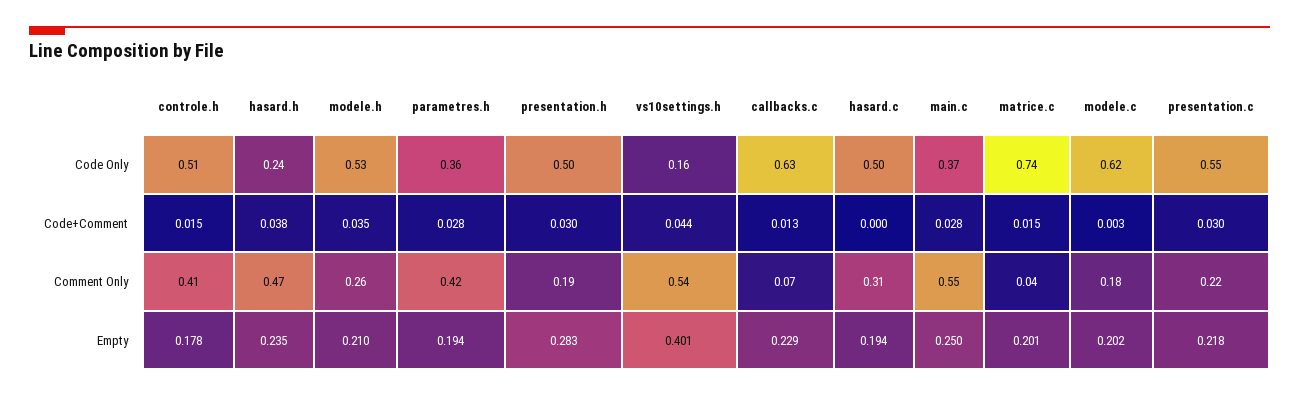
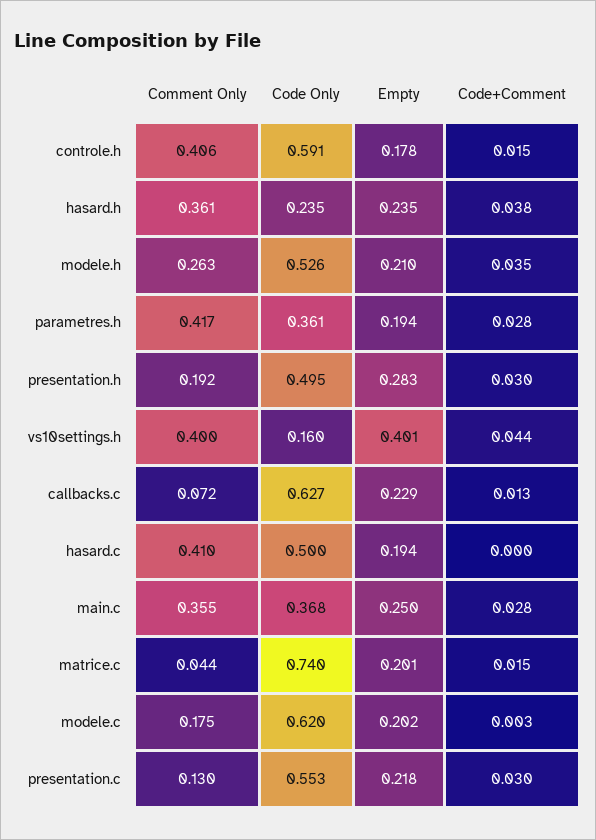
  {
    "controle.h": {
-     "Code Only": 0.51,
+     "Code Only": 0.591,
      "Code+Comment": 0.015,
      "Comment Only": 0.406,
      "Empty": 0.178
    },
    "hasard.h": {
      "Code Only": 0.235,
      "Code+Comment": 0.038,
-     "Comment Only": 0.47,
+     "Comment Only": 0.361,
      "Empty": 0.235
    },
    "modele.h": {
      "Code Only": 0.526,
      "Code+Comment": 0.035,
      "Comment Only": 0.263,
      "Empty": 0.21
    },
    "parametres.h": {
      "Code Only": 0.361,
      "Code+Comment": 0.028,
      "Comment Only": 0.417,
      "Empty": 0.194
    },
    "presentation.h": {
      "Code Only": 0.495,
      "Code+Comment": 0.03,
      "Comment Only": 0.192,
      "Empty": 0.283
    },
    "vs10settings.h": {
      "Code Only": 0.16,
      "Code+Comment": 0.044,
-     "Comment Only": 0.54,
+     "Comment Only": 0.4,
      "Empty": 0.401
    },
    "callbacks.c": {
      "Code Only": 0.627,
      "Code+Comment": 0.013,
      "Comment Only": 0.072,
      "Empty": 0.229
    },
    "hasard.c": {
      "Code Only": 0.5,
      "Code+Comment": 0,
-     "Comment Only": 0.31,
+     "Comment Only": 0.41,
      "Empty": 0.194
    },
    "main.c": {
      "Code Only": 0.368,
      "Code+Comment": 0.028,
-     "Comment Only": 0.55,
+     "Comment Only": 0.355,
      "Empty": 0.25
    },
    "matrice.c": {
      "Code Only": 0.74,
      "Code+Comment": 0.015,
      "Comment Only": 0.044,
      "Empty": 0.201
    },
    "modele.c": {
      "Code Only": 0.62,
      "Code+Comment": 0.003,
      "Comment Only": 0.175,
      "Empty": 0.202
    },
    "presentation.c": {
      "Code Only": 0.553,
      "Code+Comment": 0.03,
-     "Comment Only": 0.22,
+     "Comment Only": 0.13,
      "Empty": 0.218
    }
  }

